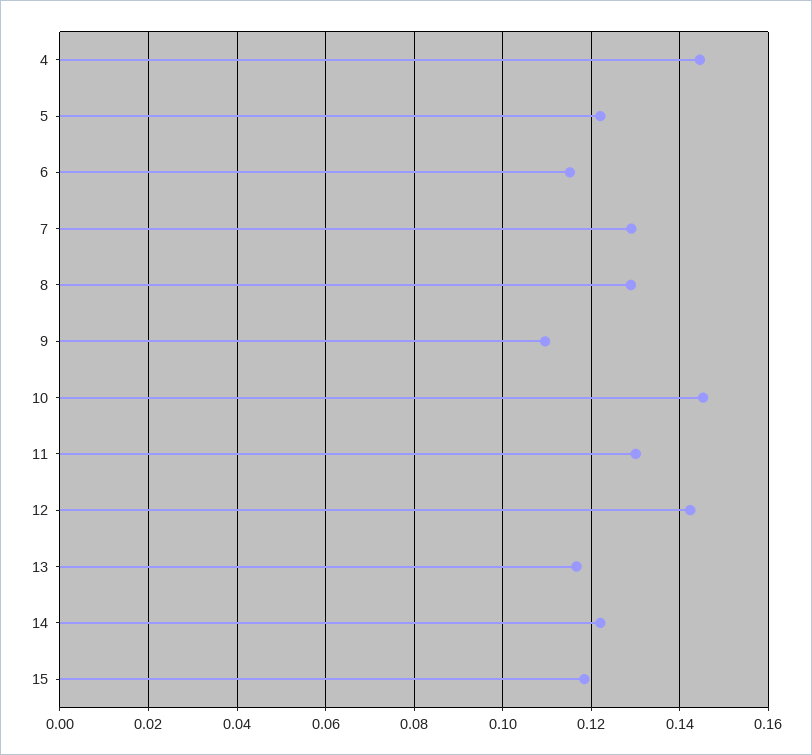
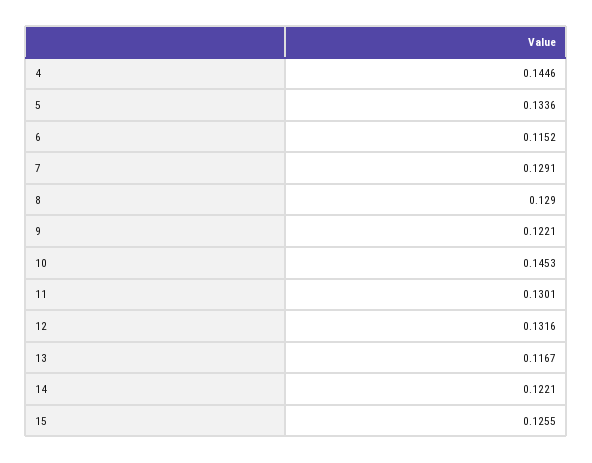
  {
    "4": 0.1446,
-   "5": 0.122,
+   "5": 0.1336,
    "6": 0.1152,
    "7": 0.1291,
    "8": 0.129,
-   "9": 0.11,
+   "9": 0.1221,
    "10": 0.1453,
    "11": 0.1301,
-   "12": 0.142,
+   "12": 0.1316,
    "13": 0.1167,
    "14": 0.1221,
-   "15": 0.118
+   "15": 0.1255
  }

